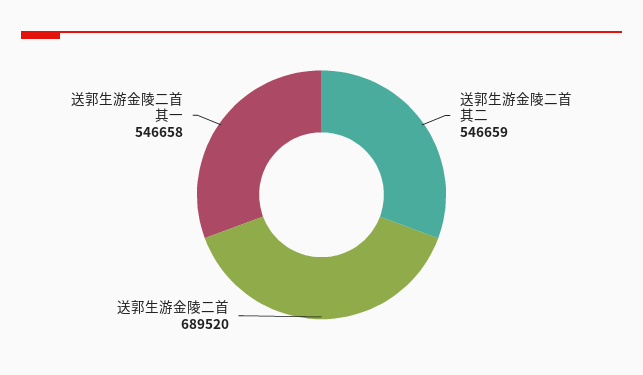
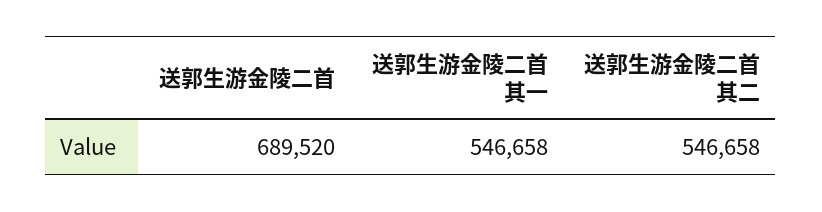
  {
-   "送郭生游金陵二首 其二": 546659,
+   "送郭生游金陵二首 其二": 546658,
    "送郭生游金陵二首": 689520,
    "送郭生游金陵二首 其一": 546658
  }

